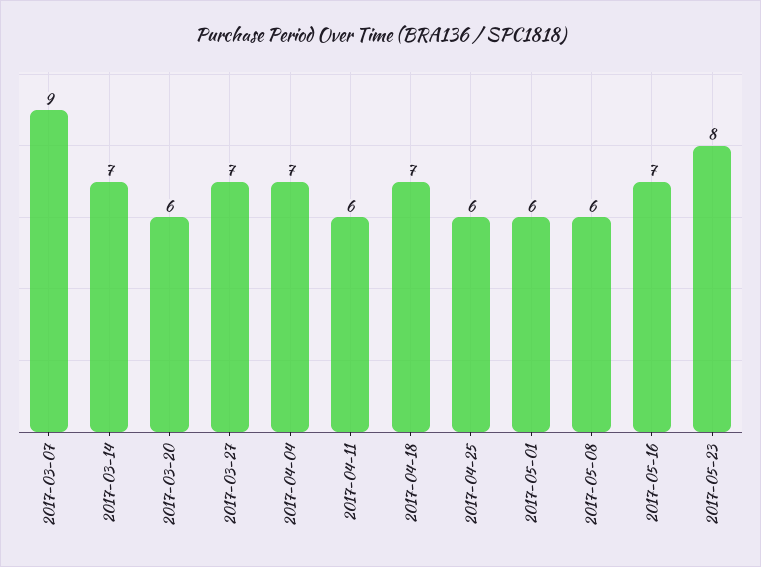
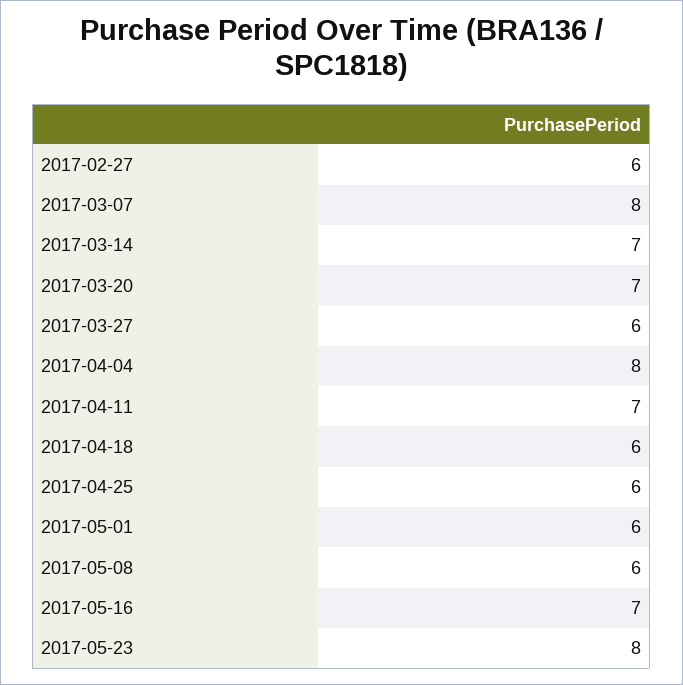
  {
-   "2017-03-07": 9,
+   "2017-03-07": 8,
    "2017-03-14": 7,
-   "2017-03-20": 6,
+   "2017-03-20": 7,
-   "2017-03-27": 7,
+   "2017-03-27": 6,
-   "2017-04-04": 7,
+   "2017-04-04": 8,
-   "2017-04-11": 6,
+   "2017-04-11": 7,
-   "2017-04-18": 7,
+   "2017-04-18": 6,
    "2017-04-25": 6,
    "2017-05-01": 6,
    "2017-05-08": 6,
    "2017-05-16": 7,
-   "2017-05-23": 8
+   "2017-05-23": 8,
+   "2017-02-27": 6
  }

